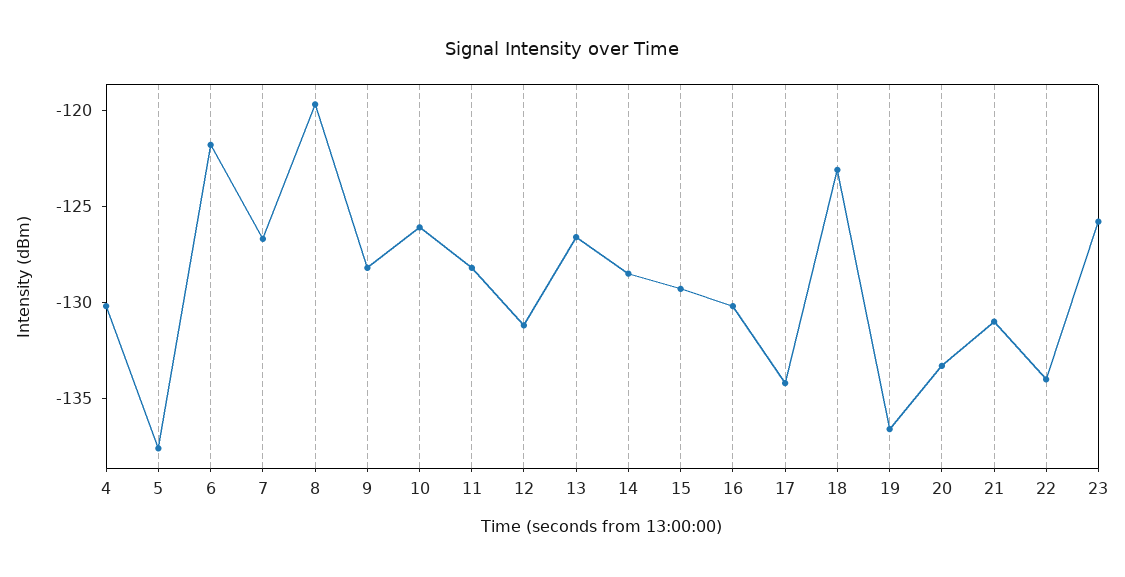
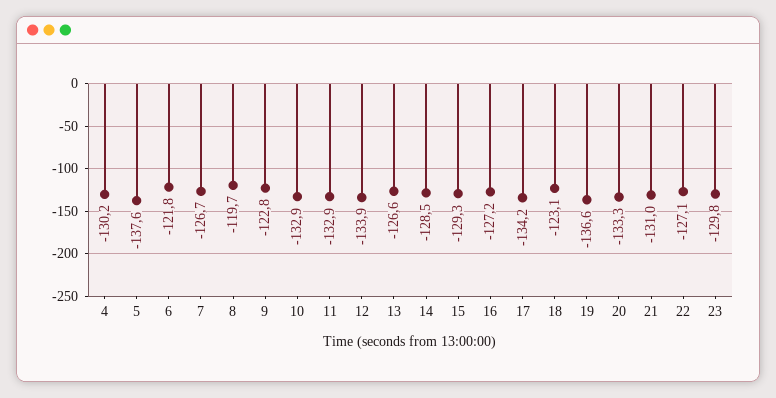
  {
    "4": -130.2,
    "5": -137.6,
    "6": -121.8,
    "7": -126.7,
    "8": -119.7,
-   "9": -128,
+   "9": -122.8,
-   "10": -126,
+   "10": -132.9,
-   "11": -128,
+   "11": -132.9,
-   "12": -131,
+   "12": -133.9,
    "13": -126.6,
    "14": -128.5,
    "15": -129.3,
-   "16": -130,
+   "16": -127.2,
    "17": -134.2,
    "18": -123.1,
    "19": -136.6,
    "20": -133.3,
    "21": -131,
-   "22": -134,
+   "22": -127.1,
-   "23": -126
+   "23": -129.8
  }

